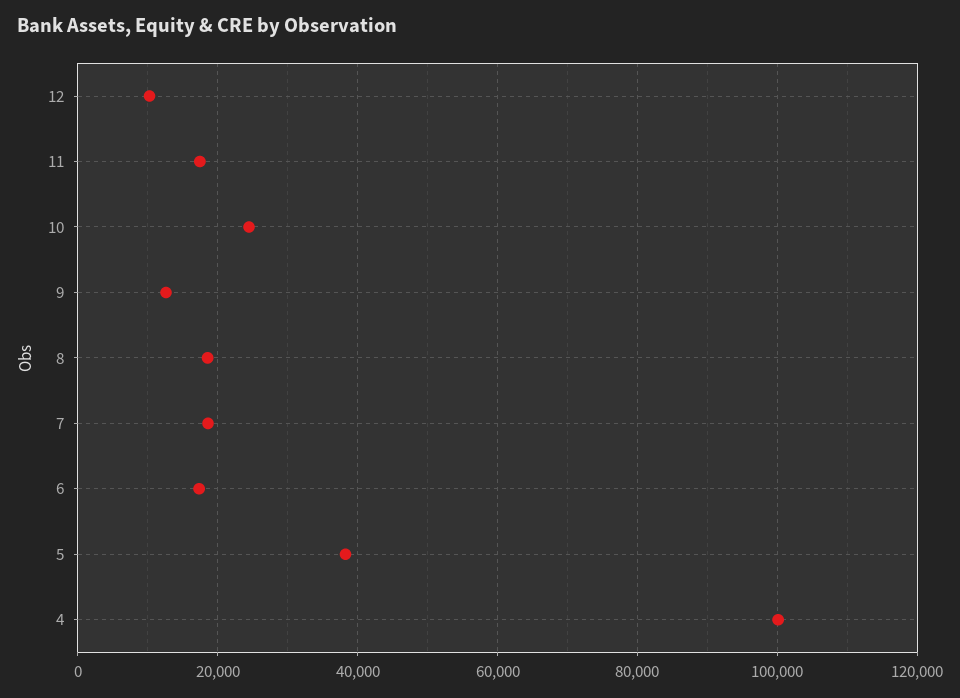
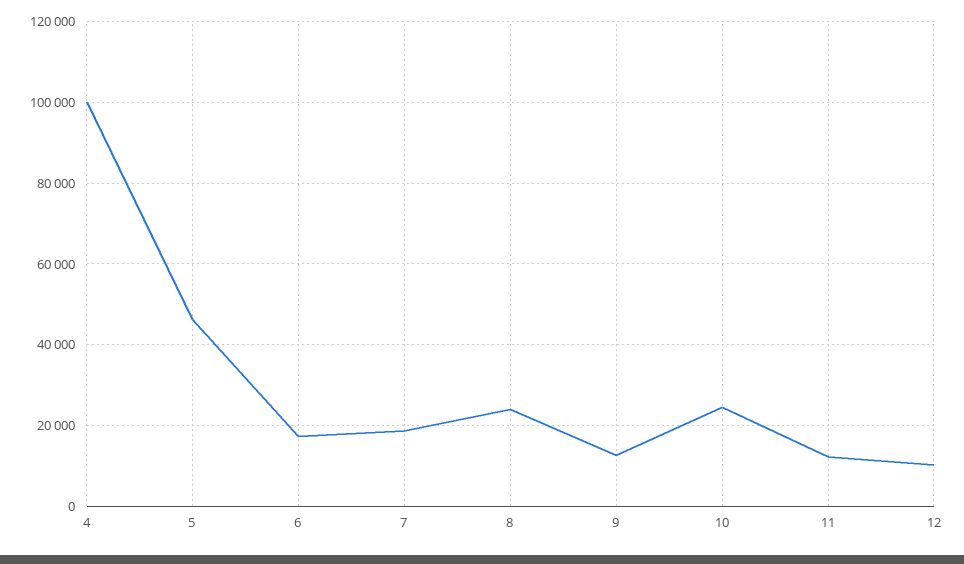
  {
    "12": 10000,
-   "11": 18000,
+   "11": 12000,
    "10": 24000,
    "9": 12000,
-   "8": 18000,
+   "8": 24000,
    "7": 18000,
    "6": 18000,
-   "5": 38000,
+   "5": 46000,
    "4": 100000
  }

